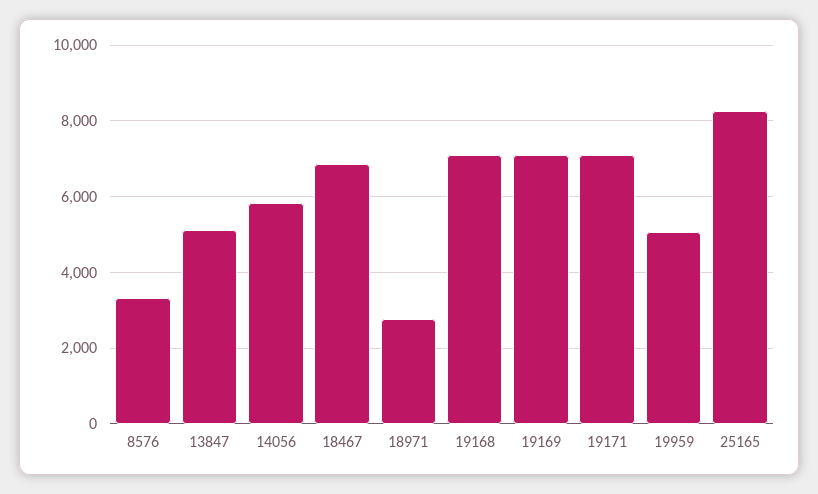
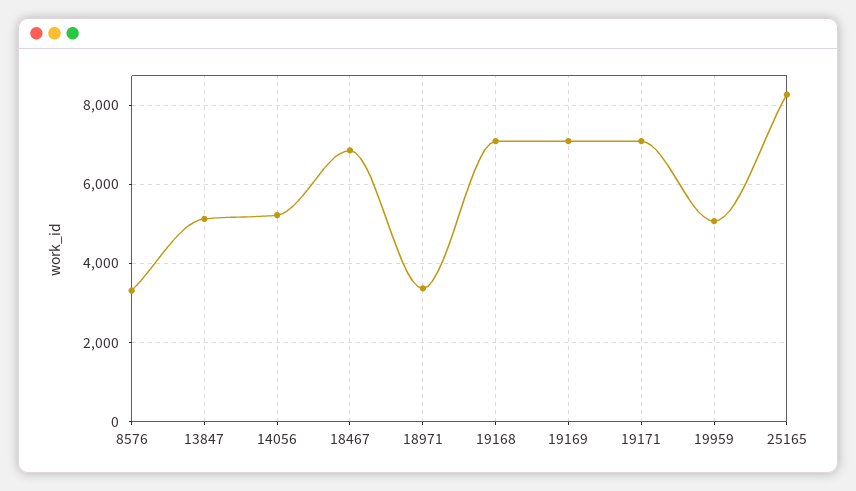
  {
    "8576": 3400,
    "13847": 5200,
-   "14056": 5800,
+   "14056": 5200,
    "18467": 6800,
-   "18971": 2800,
+   "18971": 3400,
    "19168": 7000,
    "19169": 7000,
    "19171": 7000,
    "19959": 5000,
    "25165": 8200
  }

